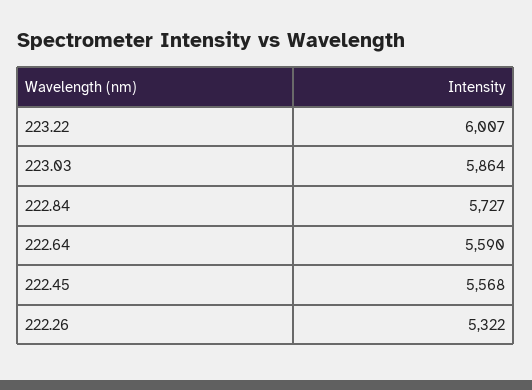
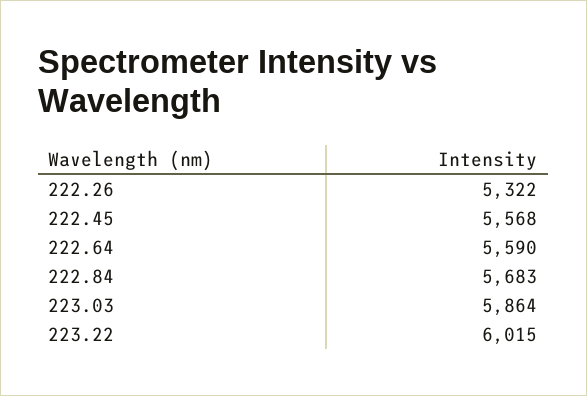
  {
-   "223.22": 6007,
+   "223.22": 6015,
    "223.03": 5864,
-   "222.84": 5727,
+   "222.84": 5683,
    "222.64": 5590,
    "222.45": 5568,
    "222.26": 5322
  }

